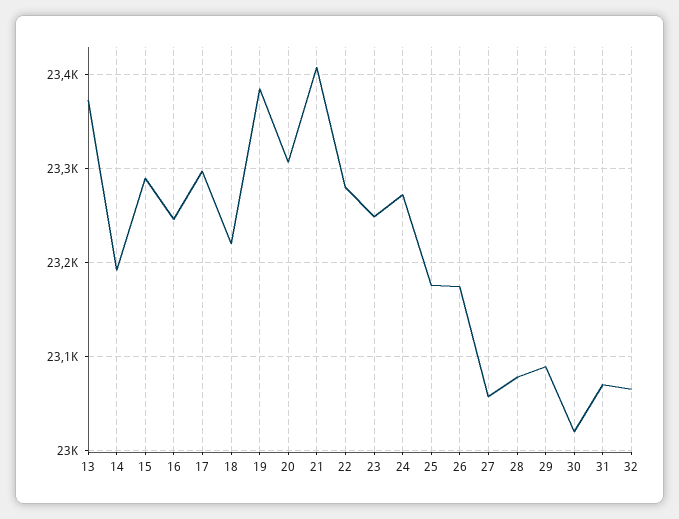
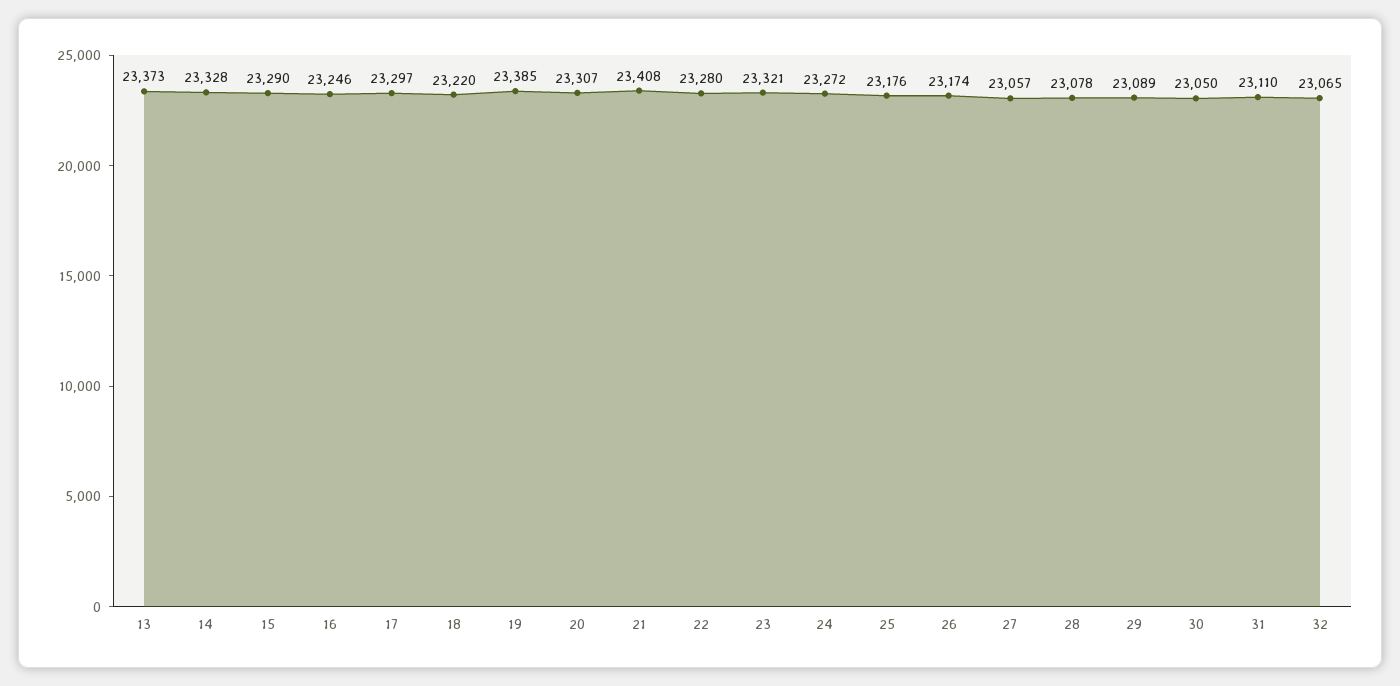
  {
    "13": 23373,
-   "14": 23190,
+   "14": 23328,
    "15": 23290,
    "16": 23246,
    "17": 23297,
    "18": 23220,
    "19": 23385,
    "20": 23307,
    "21": 23408,
    "22": 23280,
-   "23": 23250,
+   "23": 23321,
    "24": 23272,
    "25": 23176,
    "26": 23174,
    "27": 23057,
    "28": 23078,
    "29": 23089,
-   "30": 23020,
+   "30": 23050,
-   "31": 23070,
+   "31": 23110,
    "32": 23065
  }

